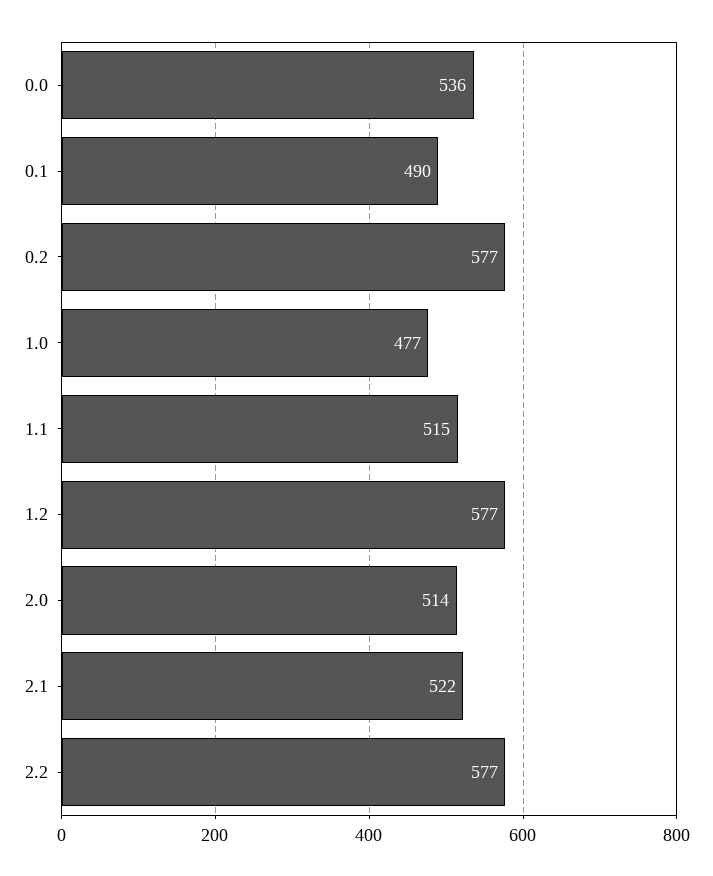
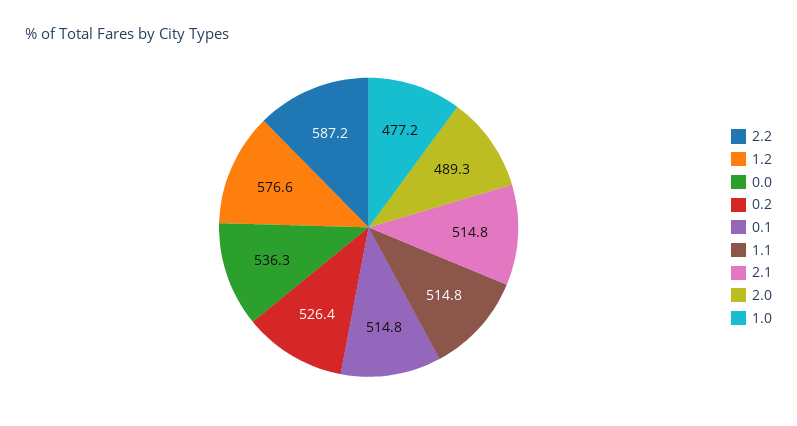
  {
    "0.0": 536.3,
-   "0.1": 490,
+   "0.1": 514.8,
-   "0.2": 577,
+   "0.2": 526.4,
    "1.0": 477.2,
    "1.1": 514.8,
    "1.2": 576.6,
-   "2.0": 514,
+   "2.0": 489.3,
-   "2.1": 522,
+   "2.1": 514.8,
-   "2.2": 577
+   "2.2": 587.2
  }

